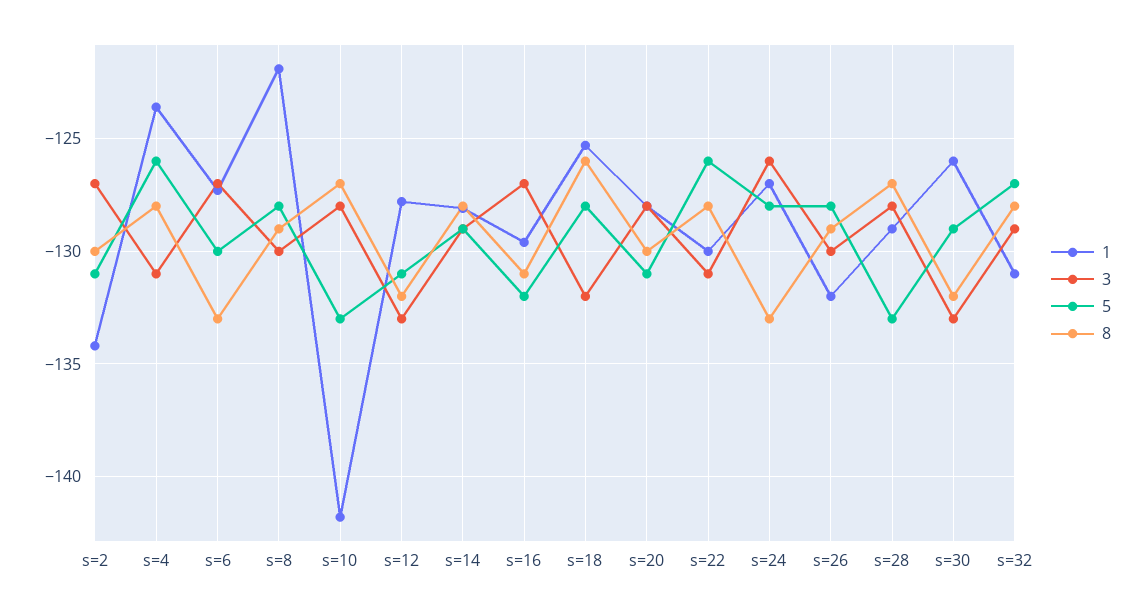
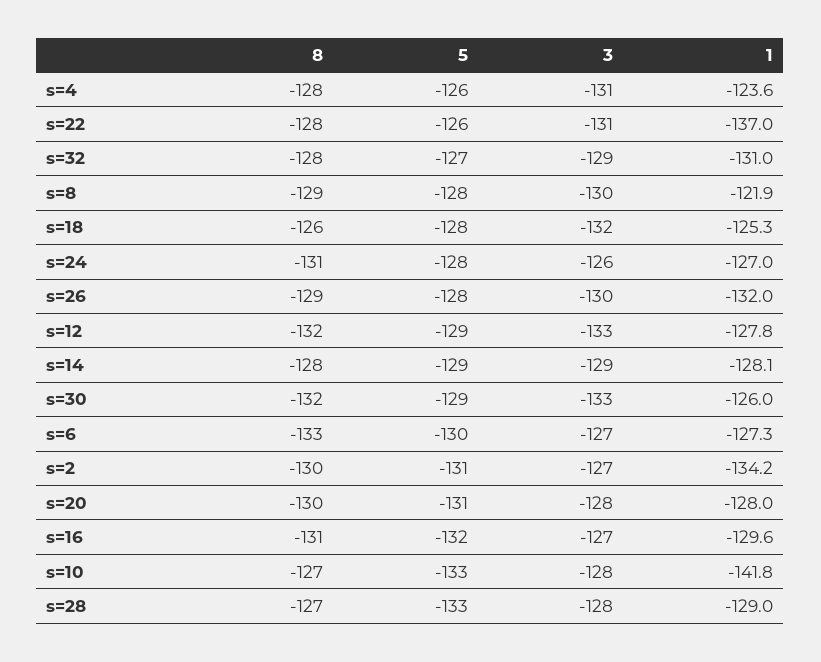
  {
    "1": {
      "s=2": -134.2,
      "s=4": -123.6,
      "s=6": -127.3,
      "s=8": -121.9,
      "s=10": -141.8,
      "s=12": -127.8,
      "s=14": -128.1,
      "s=16": -129.6,
      "s=18": -125.3,
      "s=20": -128,
-     "s=22": -130,
+     "s=22": -137,
      "s=24": -127,
      "s=26": -132,
      "s=28": -129,
      "s=30": -126,
      "s=32": -131
    },
    "3": {
      "s=2": -127,
      "s=4": -131,
      "s=6": -127,
      "s=8": -130,
      "s=10": -128,
      "s=12": -133,
      "s=14": -129,
      "s=16": -127,
      "s=18": -132,
      "s=20": -128,
      "s=22": -131,
      "s=24": -126,
      "s=26": -130,
      "s=28": -128,
      "s=30": -133,
      "s=32": -129
    },
    "5": {
      "s=2": -131,
      "s=4": -126,
      "s=6": -130,
      "s=8": -128,
      "s=10": -133,
-     "s=12": -131,
+     "s=12": -129,
      "s=14": -129,
      "s=16": -132,
      "s=18": -128,
      "s=20": -131,
      "s=22": -126,
      "s=24": -128,
      "s=26": -128,
      "s=28": -133,
      "s=30": -129,
      "s=32": -127
    },
    "8": {
      "s=2": -130,
      "s=4": -128,
      "s=6": -133,
      "s=8": -129,
      "s=10": -127,
      "s=12": -132,
      "s=14": -128,
      "s=16": -131,
      "s=18": -126,
      "s=20": -130,
      "s=22": -128,
-     "s=24": -133,
+     "s=24": -131,
      "s=26": -129,
      "s=28": -127,
      "s=30": -132,
      "s=32": -128
    }
  }

